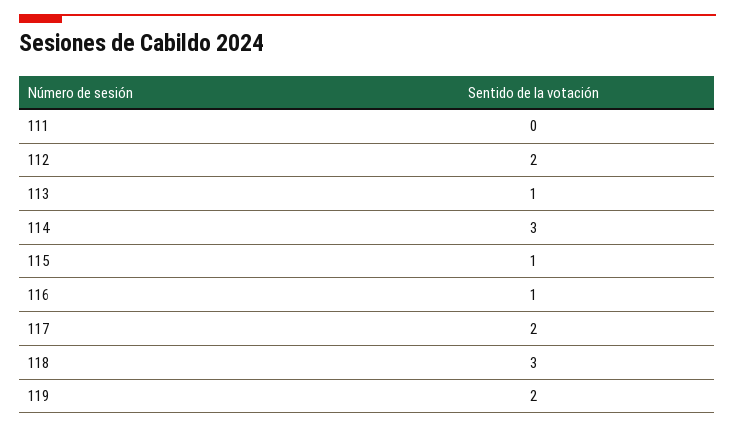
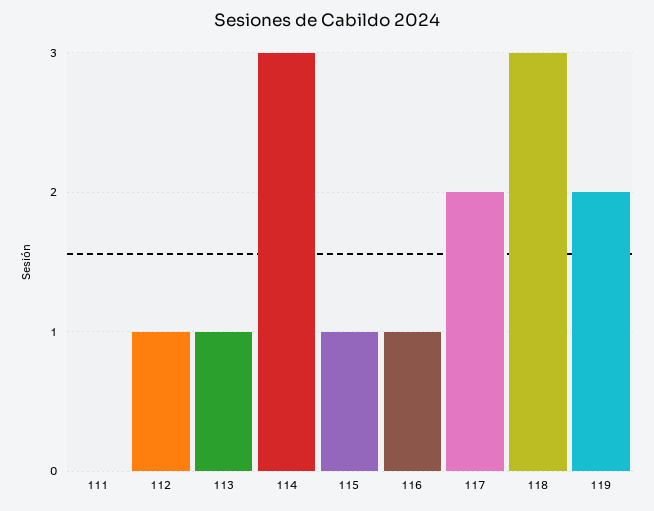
  {
    "111": 0,
-   "112": 2,
+   "112": 1,
    "113": 1,
    "114": 3,
    "115": 1,
    "116": 1,
    "117": 2,
    "118": 3,
    "119": 2
  }

